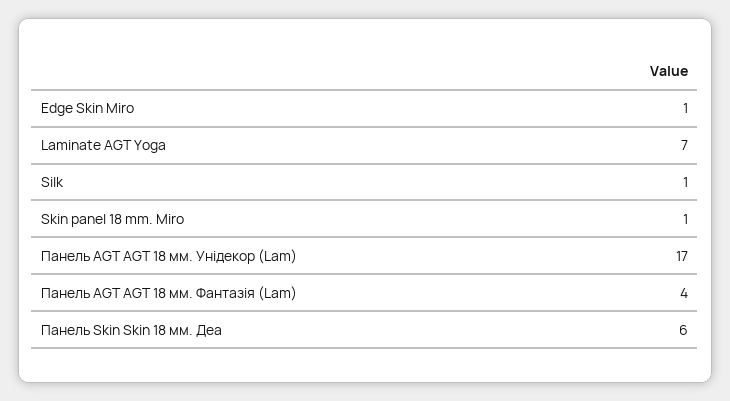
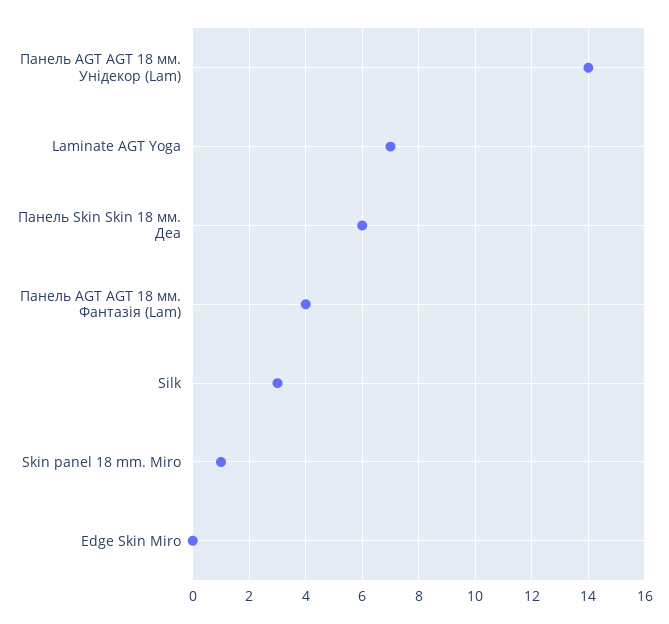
  {
-   "Edge Skin Miro": 1,
+   "Edge Skin Miro": 0,
    "Laminate AGT Yoga": 7,
-   "Silk": 1,
+   "Silk": 3,
    "Skin panel 18 mm. Miro": 1,
-   "Панель AGT AGT 18 мм. Унідекор (Lam)": 17,
+   "Панель AGT AGT 18 мм. Унідекор (Lam)": 14,
    "Панель AGT AGT 18 мм. Фантазія (Lam)": 4,
    "Панель Skin Skin 18 мм. Деа": 6
  }

